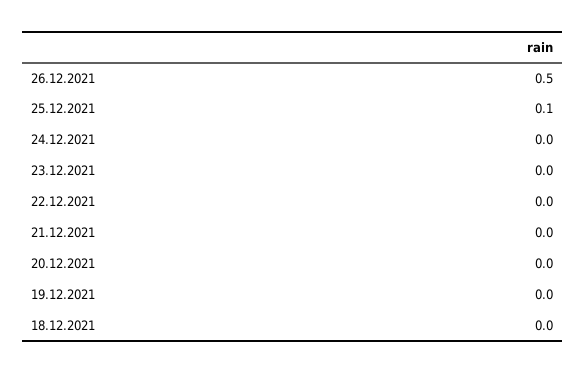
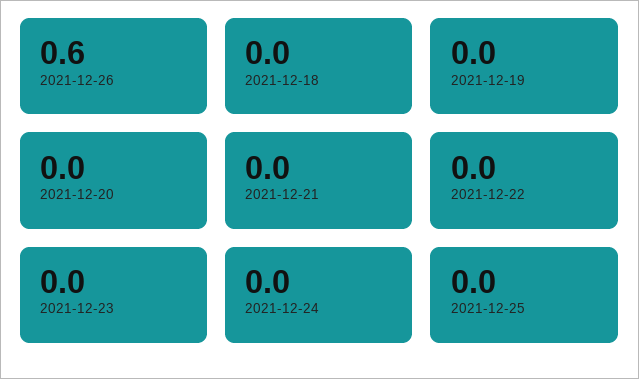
  {
-   "26.12.2021": 0.5,
+   "26.12.2021": 0.6,
-   "25.12.2021": 0.1,
+   "25.12.2021": 0,
    "24.12.2021": 0,
    "23.12.2021": 0,
    "22.12.2021": 0,
    "21.12.2021": 0,
    "20.12.2021": 0,
    "19.12.2021": 0,
    "18.12.2021": 0
  }

